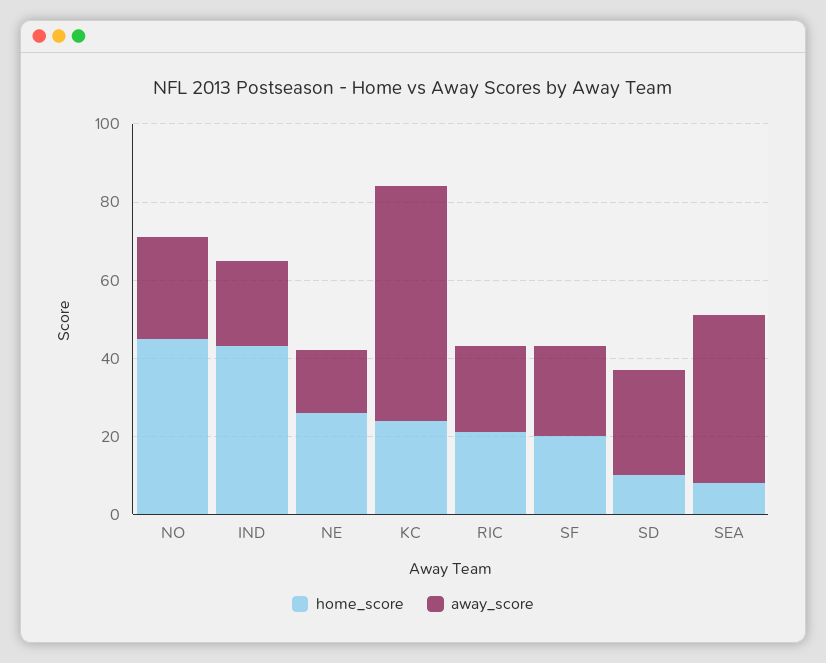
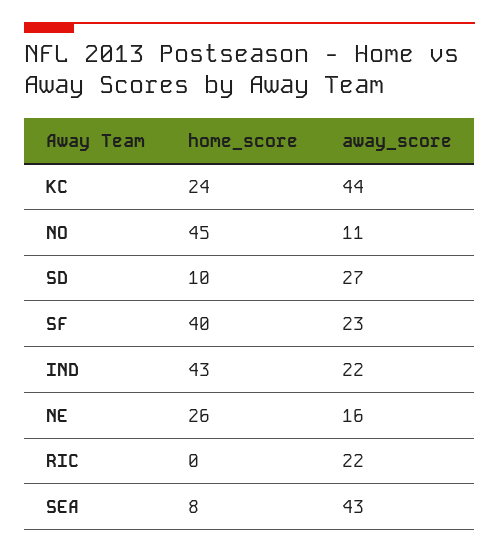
  {
    "home_score": {
      "NO": 45,
      "IND": 43,
      "NE": 26,
      "KC": 24,
-     "RIC": 20,
+     "RIC": 0,
-     "SF": 20,
+     "SF": 40,
      "SD": 10,
      "SEA": 8
    },
    "away_score": {
-     "NO": 25,
+     "NO": 11,
      "IND": 22,
      "NE": 16,
-     "KC": 60,
+     "KC": 44,
      "RIC": 22,
      "SF": 23,
      "SD": 27,
      "SEA": 43
    }
  }

